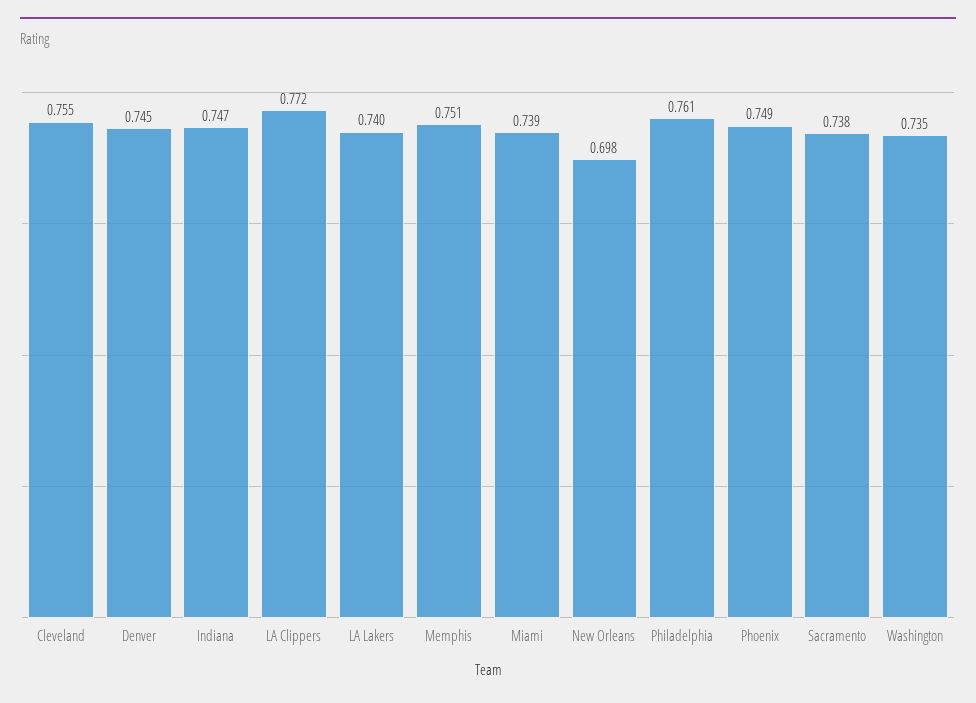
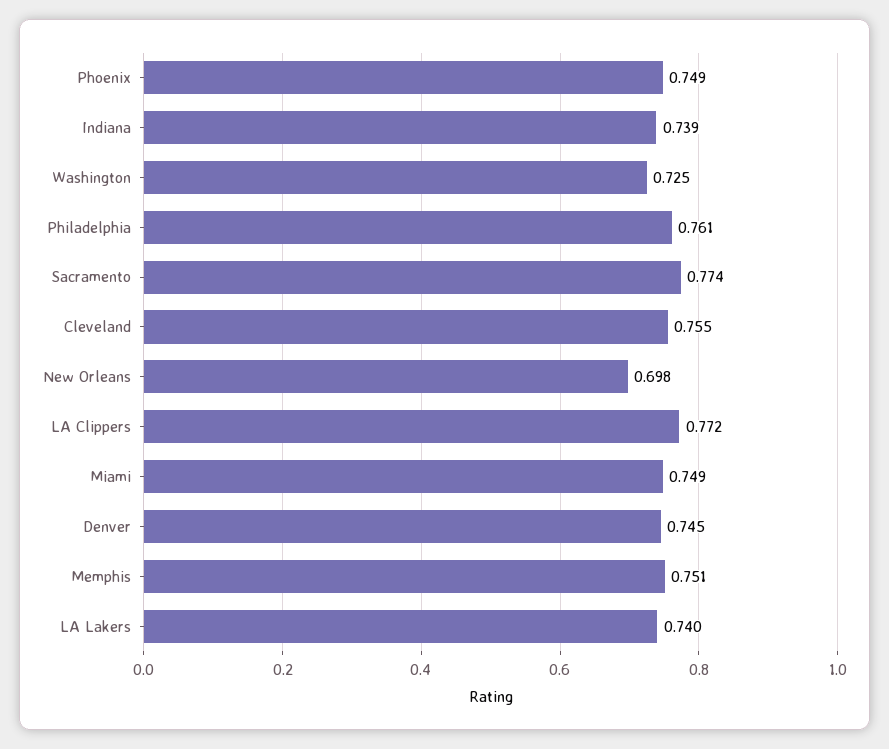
  {
    "Cleveland": 0.755,
    "Denver": 0.745,
-   "Indiana": 0.747,
+   "Indiana": 0.739,
    "LA Clippers": 0.772,
    "LA Lakers": 0.74,
    "Memphis": 0.751,
-   "Miami": 0.739,
+   "Miami": 0.749,
    "New Orleans": 0.698,
    "Philadelphia": 0.761,
    "Phoenix": 0.749,
-   "Sacramento": 0.738,
+   "Sacramento": 0.774,
-   "Washington": 0.735
+   "Washington": 0.725
  }

